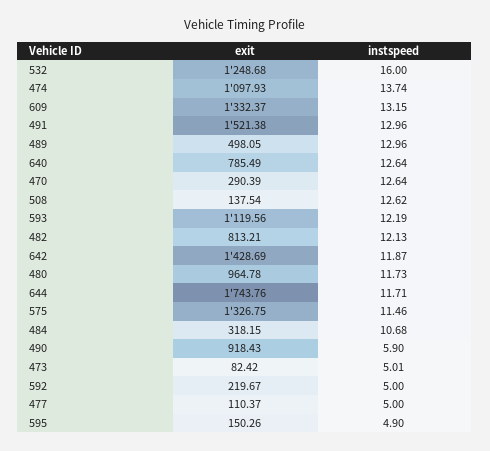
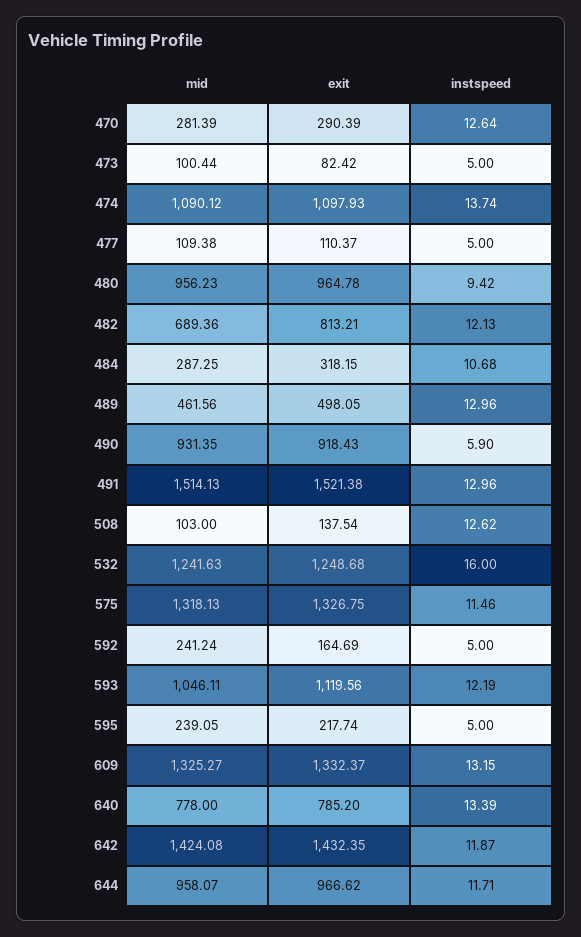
  {
    "exit": {
      "532": 1248.68,
      "474": 1097.93,
      "609": 1332.37,
      "491": 1521.38,
      "489": 498.05,
-     "640": 785.49,
+     "640": 785.2,
      "470": 290.39,
      "508": 137.54,
      "593": 1119.56,
      "482": 813.21,
-     "642": 1428.69,
+     "642": 1432.35,
      "480": 964.78,
-     "644": 1743.76,
+     "644": 966.62,
      "575": 1326.75,
      "484": 318.15,
      "490": 918.43,
      "473": 82.42,
-     "592": 219.67,
+     "592": 164.69,
      "477": 110.37,
-     "595": 150.26
+     "595": 217.74
    },
    "instspeed": {
      "532": 16,
      "474": 13.74,
      "609": 13.15,
      "491": 12.96,
      "489": 12.96,
-     "640": 12.64,
+     "640": 13.39,
      "470": 12.64,
      "508": 12.62,
      "593": 12.19,
      "482": 12.13,
      "642": 11.87,
-     "480": 11.73,
+     "480": 9.42,
      "644": 11.71,
      "575": 11.46,
      "484": 10.68,
      "490": 5.9,
-     "473": 5.01,
+     "473": 5,
      "592": 5,
      "477": 5,
-     "595": 4.9
+     "595": 5
-   }
+   },
+   "mid": {
+     "470": 281.39,
+     "473": 100.44,
+     "474": 1090.12,
+     "477": 109.38,
+     "480": 956.23,
+     "482": 689.36,
+     "484": 287.25,
+     "489": 461.56,
+     "490": 931.35,
+     "491": 1514.13,
+     "508": 103,
+     "532": 1241.63,
+     "575": 1318.13,
+     "592": 241.24,
+     "593": 1046.11,
+     "595": 239.05,
+     "609": 1325.27,
+     "640": 778,
+     "642": 1424.08,
+     "644": 958.07
+   }
  }

